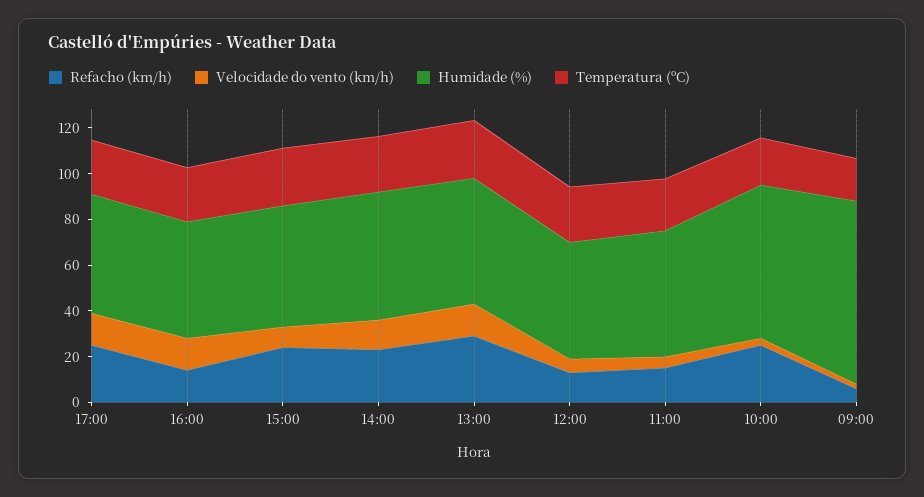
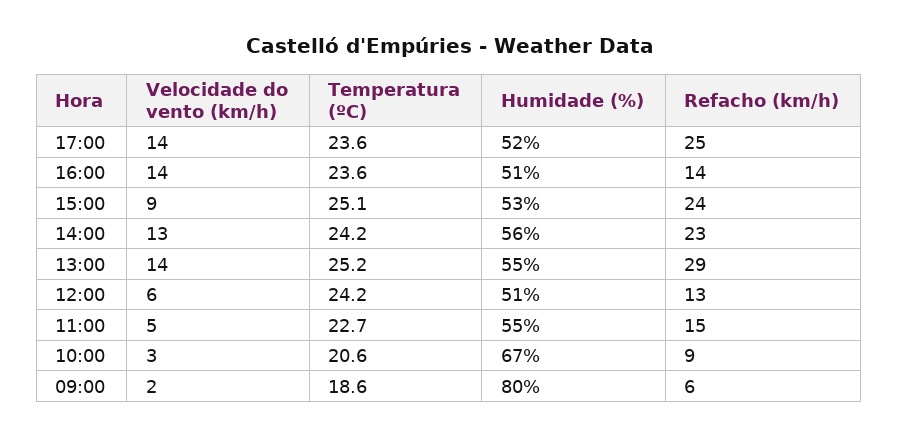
  {
    "Refacho (km/h)": {
      "17:00": 25,
      "16:00": 14,
      "15:00": 24,
      "14:00": 23,
      "13:00": 29,
      "12:00": 13,
      "11:00": 15,
-     "10:00": 25,
+     "10:00": 9,
      "09:00": 6
    },
    "Velocidade do vento (km/h)": {
      "17:00": 14,
      "16:00": 14,
      "15:00": 9,
      "14:00": 13,
      "13:00": 14,
      "12:00": 6,
      "11:00": 5,
      "10:00": 3,
      "09:00": 2
    },
    "Humidade (%)": {
      "17:00": 52,
      "16:00": 51,
      "15:00": 53,
      "14:00": 56,
      "13:00": 55,
      "12:00": 51,
      "11:00": 55,
      "10:00": 67,
      "09:00": 80
    },
    "Temperatura (ºC)": {
      "17:00": 23.6,
      "16:00": 23.6,
      "15:00": 25.1,
      "14:00": 24.2,
      "13:00": 25.2,
      "12:00": 24.2,
      "11:00": 22.7,
      "10:00": 20.6,
      "09:00": 18.6
    }
  }

